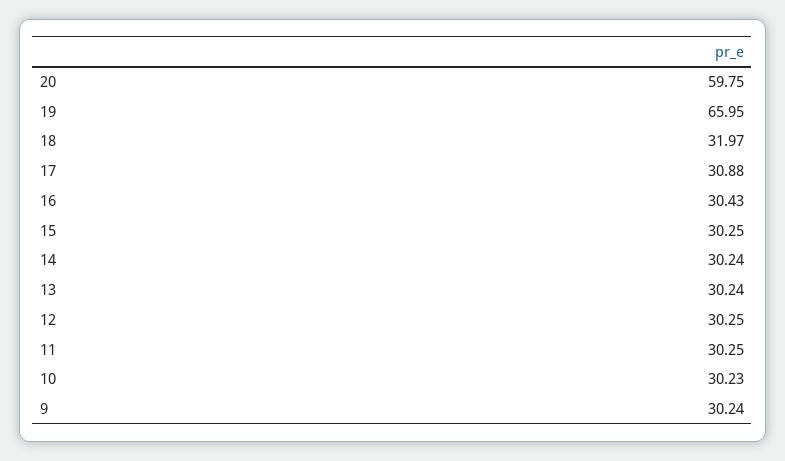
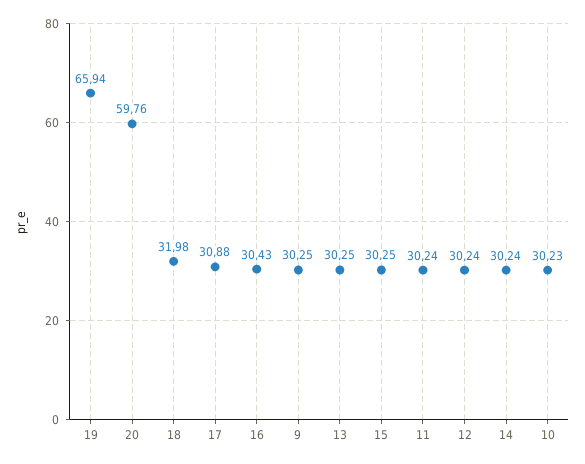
  {
-   "20": 59.75,
+   "20": 59.76,
-   "19": 65.95,
+   "19": 65.94,
-   "18": 31.97,
+   "18": 31.98,
    "17": 30.88,
    "16": 30.43,
    "15": 30.25,
    "14": 30.24,
-   "13": 30.24,
+   "13": 30.25,
-   "12": 30.25,
+   "12": 30.24,
-   "11": 30.25,
+   "11": 30.24,
    "10": 30.23,
-   "9": 30.24
+   "9": 30.25
  }

